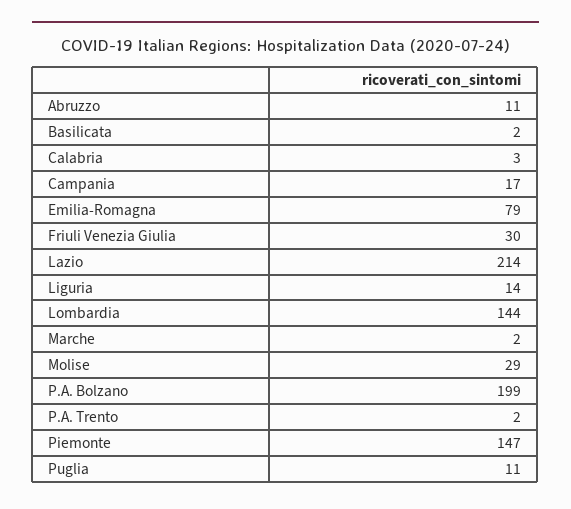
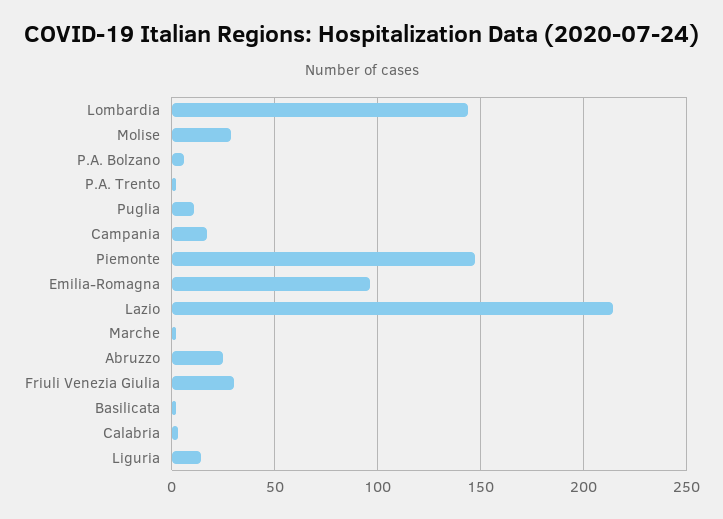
  {
-   "Abruzzo": 11,
+   "Abruzzo": 25,
    "Basilicata": 2,
    "Calabria": 3,
    "Campania": 17,
-   "Emilia-Romagna": 79,
+   "Emilia-Romagna": 95,
    "Friuli Venezia Giulia": 30,
    "Lazio": 214,
    "Liguria": 14,
    "Lombardia": 144,
    "Marche": 2,
    "Molise": 29,
-   "P.A. Bolzano": 199,
+   "P.A. Bolzano": 5,
    "P.A. Trento": 2,
    "Piemonte": 147,
    "Puglia": 11
  }

